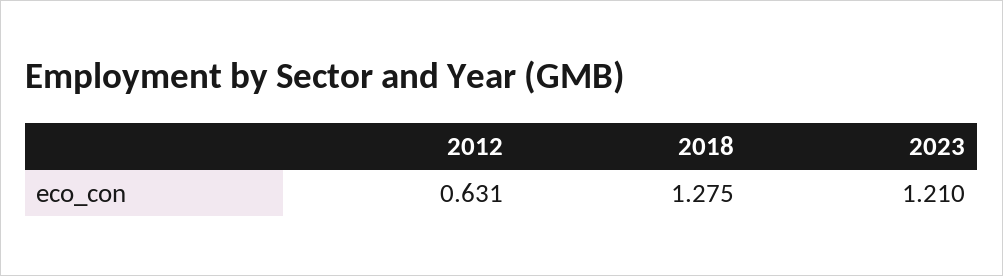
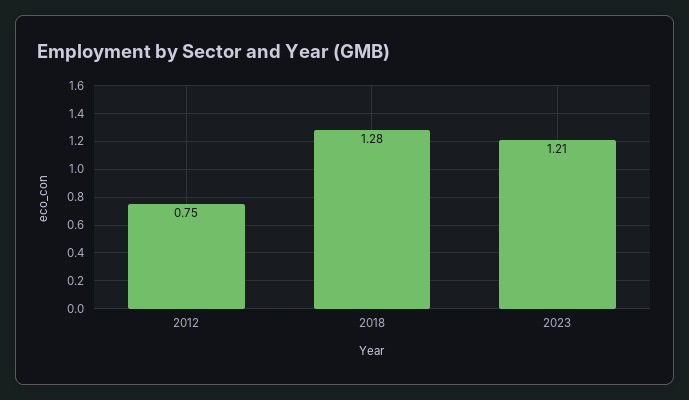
  {
-   "2012": 0.631,
+   "2012": 0.75,
    "2018": 1.275,
    "2023": 1.21
  }

